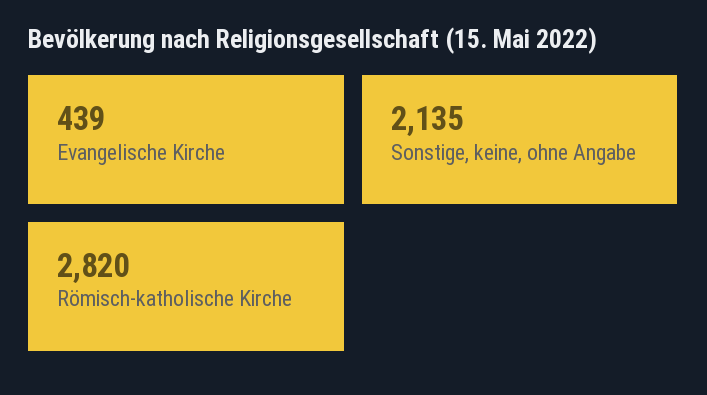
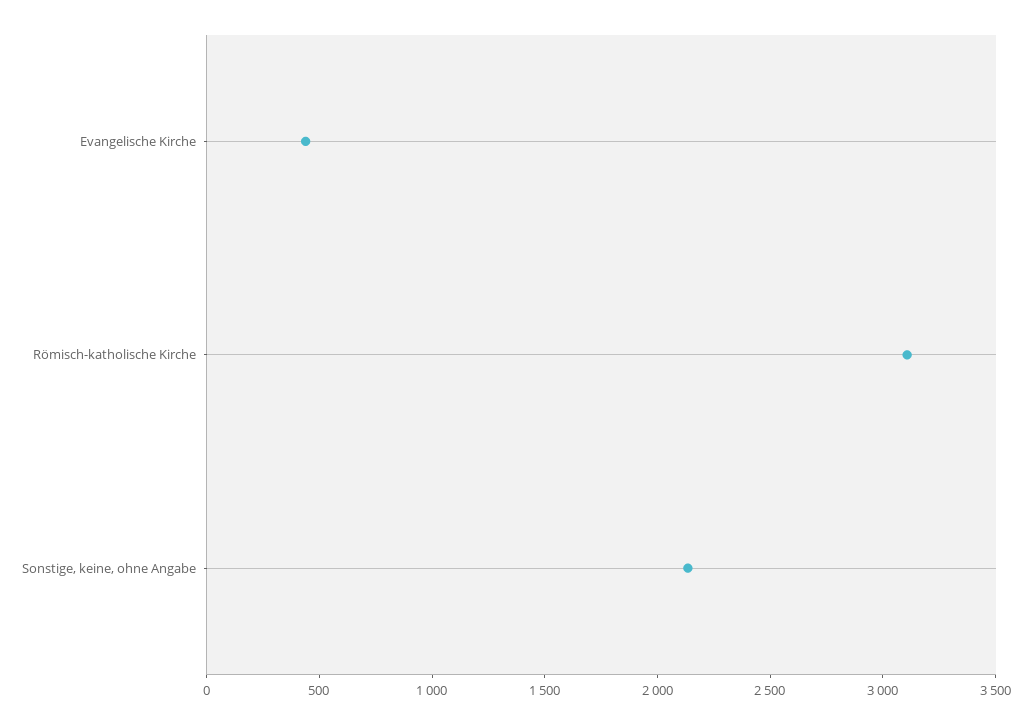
  {
    "Evangelische Kirche": 439,
    "Sonstige, keine, ohne Angabe": 2135,
-   "Römisch-katholische Kirche": 2820
+   "Römisch-katholische Kirche": 3100
  }

